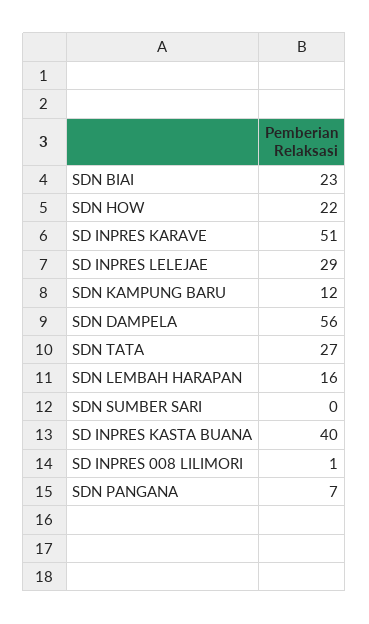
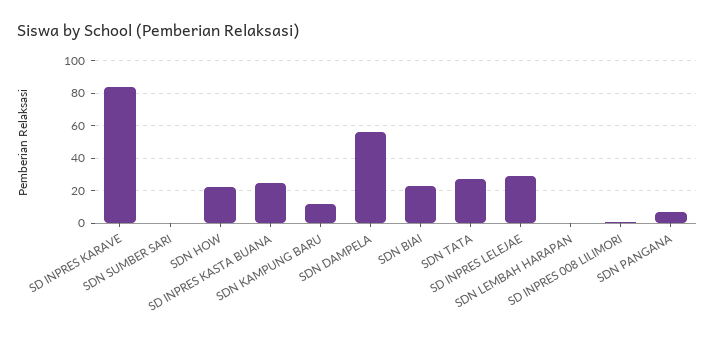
  {
    "SDN BIAI": 23,
    "SDN HOW": 22,
-   "SD INPRES KARAVE": 51,
+   "SD INPRES KARAVE": 85,
    "SD INPRES LELEJAE": 29,
    "SDN KAMPUNG BARU": 12,
    "SDN DAMPELA": 56,
    "SDN TATA": 27,
-   "SDN LEMBAH HARAPAN": 16,
+   "SDN LEMBAH HARAPAN": 0,
    "SDN SUMBER SARI": 0,
-   "SD INPRES KASTA BUANA": 40,
+   "SD INPRES KASTA BUANA": 25,
    "SD INPRES 008 LILIMORI": 1,
    "SDN PANGANA": 7
  }

